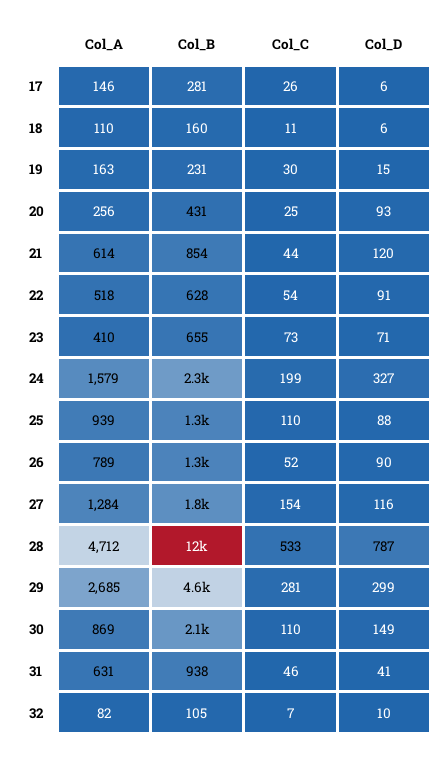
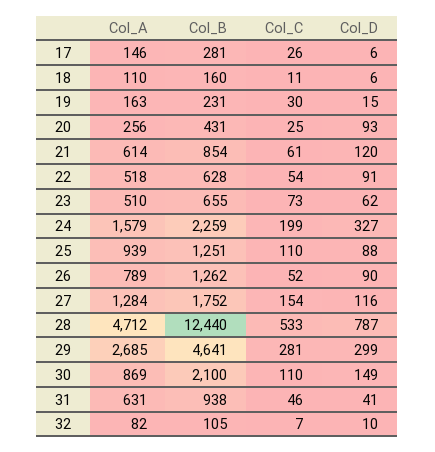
  {
    "Col_A": {
      "17": 146,
      "18": 110,
      "19": 163,
      "20": 256,
      "21": 614,
      "22": 518,
-     "23": 410,
+     "23": 510,
      "24": 1579,
      "25": 939,
      "26": 789,
      "27": 1284,
      "28": 4712,
      "29": 2685,
      "30": 869,
      "31": 631,
      "32": 82
    },
    "Col_B": {
      "17": 281,
      "18": 160,
      "19": 231,
      "20": 431,
      "21": 854,
      "22": 628,
      "23": 655,
      "24": 2259,
      "25": 1251,
      "26": 1262,
      "27": 1752,
      "28": 12440,
      "29": 4641,
      "30": 2100,
      "31": 938,
      "32": 105
    },
    "Col_C": {
      "17": 26,
      "18": 11,
      "19": 30,
      "20": 25,
-     "21": 44,
+     "21": 61,
      "22": 54,
      "23": 73,
      "24": 199,
      "25": 110,
      "26": 52,
      "27": 154,
      "28": 533,
      "29": 281,
      "30": 110,
      "31": 46,
      "32": 7
    },
    "Col_D": {
      "17": 6,
      "18": 6,
      "19": 15,
      "20": 93,
      "21": 120,
      "22": 91,
-     "23": 71,
+     "23": 62,
      "24": 327,
      "25": 88,
      "26": 90,
      "27": 116,
      "28": 787,
      "29": 299,
      "30": 149,
      "31": 41,
      "32": 10
    }
  }

